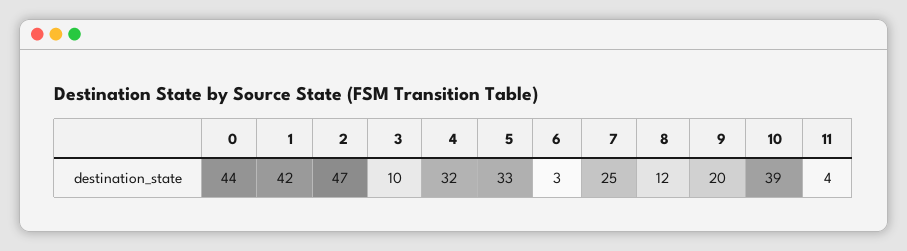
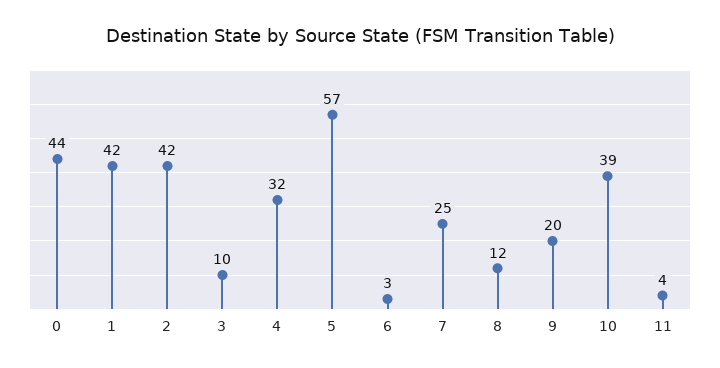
  {
    "0": 44,
    "1": 42,
-   "2": 47,
+   "2": 42,
    "3": 10,
    "4": 32,
-   "5": 33,
+   "5": 57,
    "6": 3,
    "7": 25,
    "8": 12,
    "9": 20,
    "10": 39,
    "11": 4
  }

